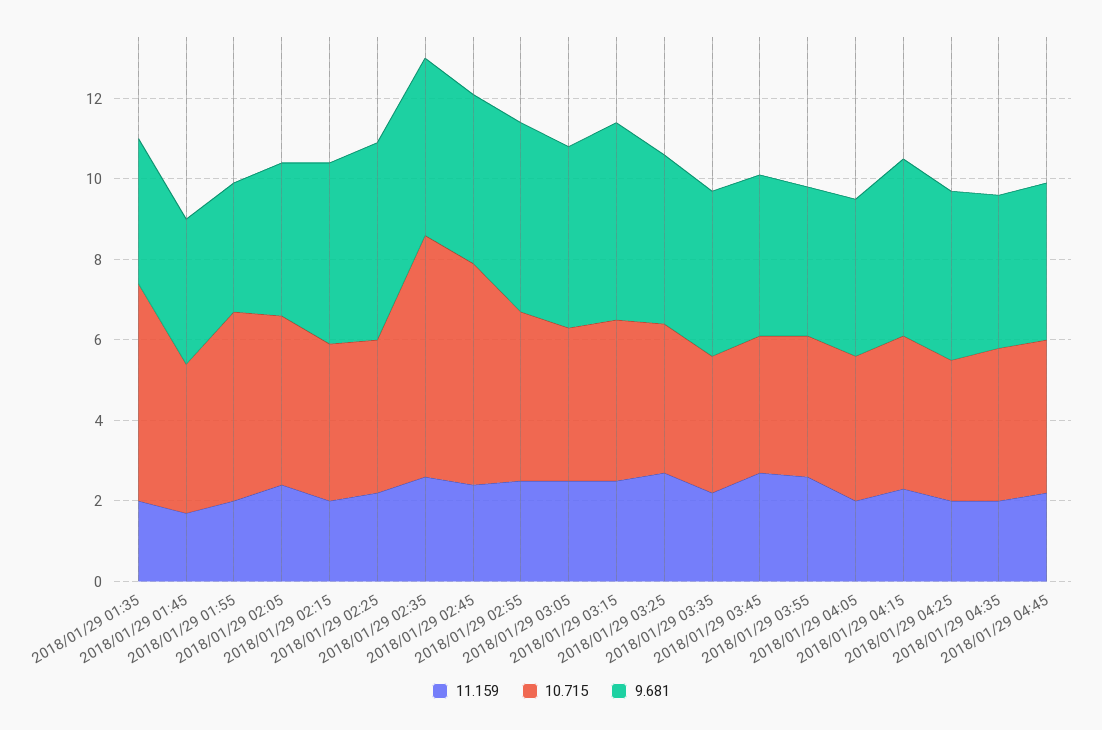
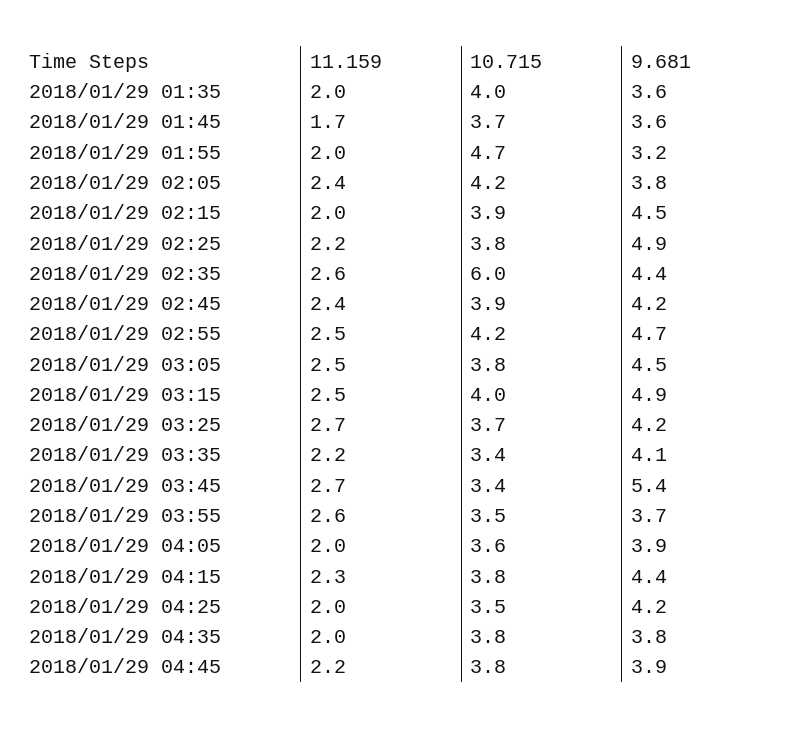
  {
    "11.159": {
      "2018/01/29 01:35": 2,
      "2018/01/29 01:45": 1.7,
      "2018/01/29 01:55": 2,
      "2018/01/29 02:05": 2.4,
      "2018/01/29 02:15": 2,
      "2018/01/29 02:25": 2.2,
      "2018/01/29 02:35": 2.6,
      "2018/01/29 02:45": 2.4,
      "2018/01/29 02:55": 2.5,
      "2018/01/29 03:05": 2.5,
      "2018/01/29 03:15": 2.5,
      "2018/01/29 03:25": 2.7,
      "2018/01/29 03:35": 2.2,
      "2018/01/29 03:45": 2.7,
      "2018/01/29 03:55": 2.6,
      "2018/01/29 04:05": 2,
      "2018/01/29 04:15": 2.3,
      "2018/01/29 04:25": 2,
      "2018/01/29 04:35": 2,
      "2018/01/29 04:45": 2.2
    },
    "10.715": {
-     "2018/01/29 01:35": 5.5,
+     "2018/01/29 01:35": 4,
      "2018/01/29 01:45": 3.7,
      "2018/01/29 01:55": 4.7,
      "2018/01/29 02:05": 4.2,
      "2018/01/29 02:15": 3.9,
      "2018/01/29 02:25": 3.8,
      "2018/01/29 02:35": 6,
-     "2018/01/29 02:45": 5.5,
+     "2018/01/29 02:45": 3.9,
      "2018/01/29 02:55": 4.2,
      "2018/01/29 03:05": 3.8,
      "2018/01/29 03:15": 4,
      "2018/01/29 03:25": 3.7,
      "2018/01/29 03:35": 3.4,
      "2018/01/29 03:45": 3.4,
      "2018/01/29 03:55": 3.5,
      "2018/01/29 04:05": 3.6,
      "2018/01/29 04:15": 3.8,
      "2018/01/29 04:25": 3.5,
      "2018/01/29 04:35": 3.8,
      "2018/01/29 04:45": 3.8
    },
    "9.681": {
      "2018/01/29 01:35": 3.6,
      "2018/01/29 01:45": 3.6,
      "2018/01/29 01:55": 3.2,
      "2018/01/29 02:05": 3.8,
      "2018/01/29 02:15": 4.5,
      "2018/01/29 02:25": 4.9,
      "2018/01/29 02:35": 4.4,
      "2018/01/29 02:45": 4.2,
      "2018/01/29 02:55": 4.7,
      "2018/01/29 03:05": 4.5,
      "2018/01/29 03:15": 4.9,
      "2018/01/29 03:25": 4.2,
      "2018/01/29 03:35": 4.1,
-     "2018/01/29 03:45": 4,
+     "2018/01/29 03:45": 5.4,
      "2018/01/29 03:55": 3.7,
      "2018/01/29 04:05": 3.9,
      "2018/01/29 04:15": 4.4,
      "2018/01/29 04:25": 4.2,
      "2018/01/29 04:35": 3.8,
      "2018/01/29 04:45": 3.9
    }
  }

